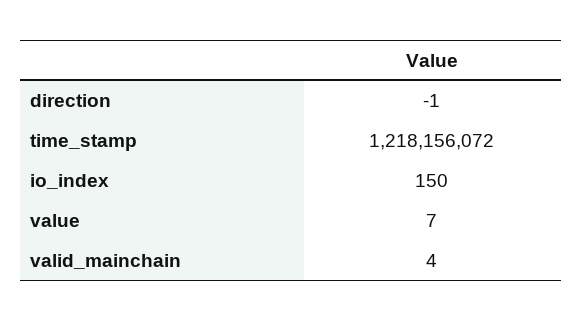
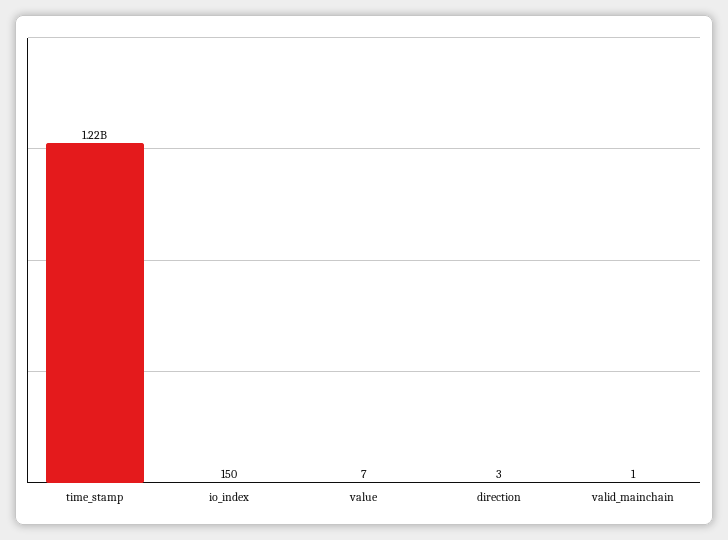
  {
-   "direction": -1,
+   "direction": 3,
    "time_stamp": 1218156072,
    "io_index": 150,
    "value": 7,
-   "valid_mainchain": 4
+   "valid_mainchain": 1
  }

